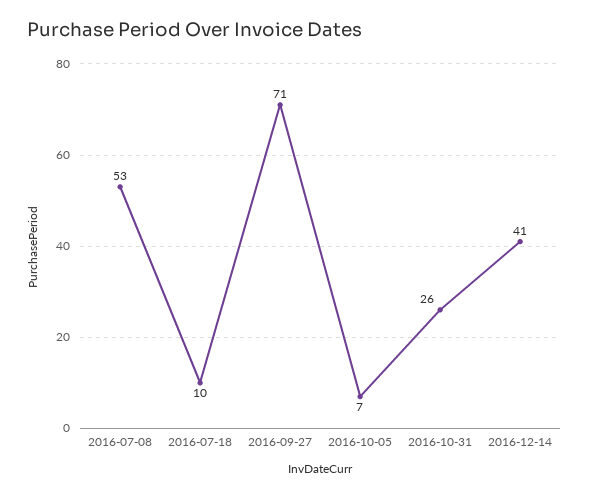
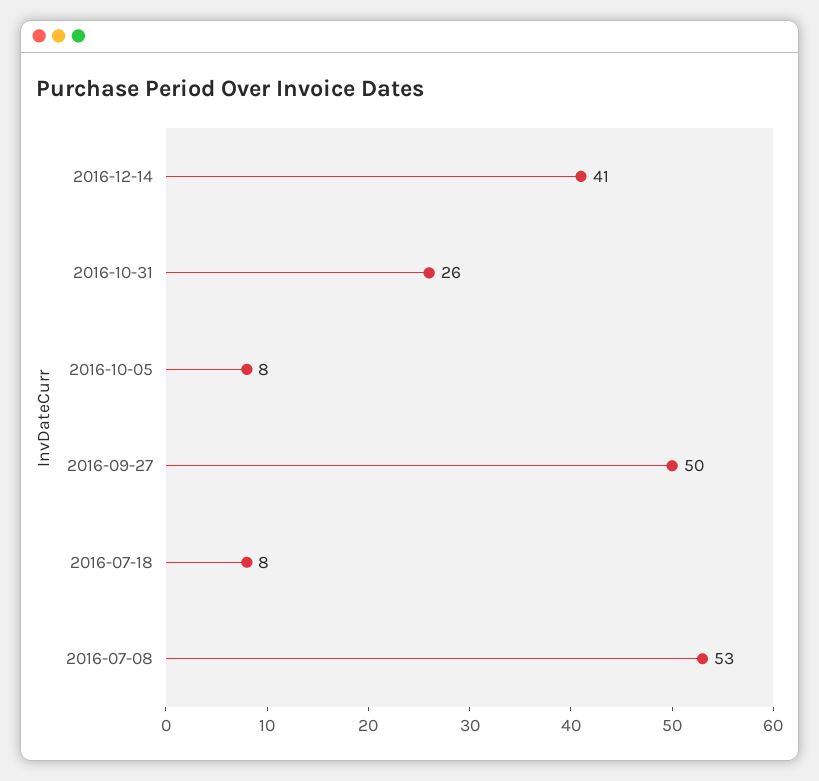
  {
    "2016-07-08": 53,
-   "2016-07-18": 10,
+   "2016-07-18": 8,
-   "2016-09-27": 71,
+   "2016-09-27": 50,
-   "2016-10-05": 7,
+   "2016-10-05": 8,
    "2016-10-31": 26,
    "2016-12-14": 41
  }

